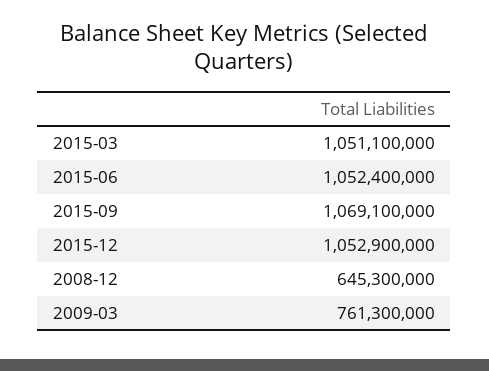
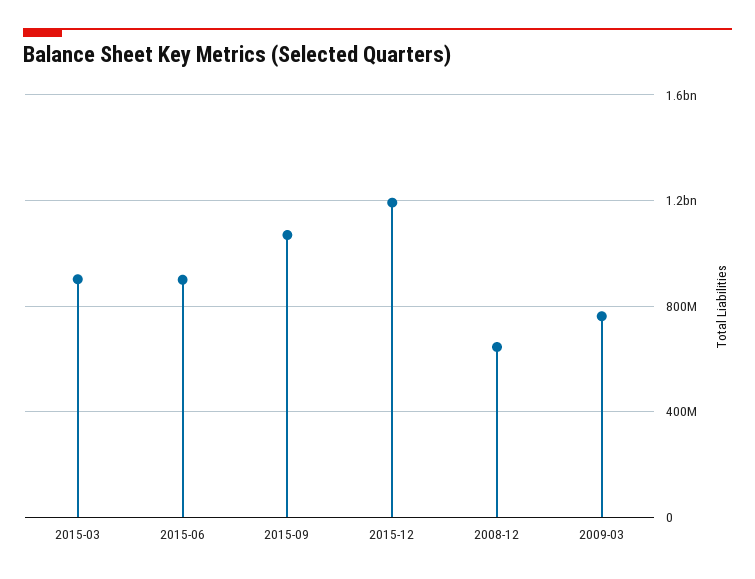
  {
-   "2015-03": 1051100000,
+   "2015-03": 900000000,
-   "2015-06": 1052400000,
+   "2015-06": 900000000,
    "2015-09": 1069100000,
-   "2015-12": 1052900000,
+   "2015-12": 1200000000,
    "2008-12": 645300000,
    "2009-03": 761300000
  }

